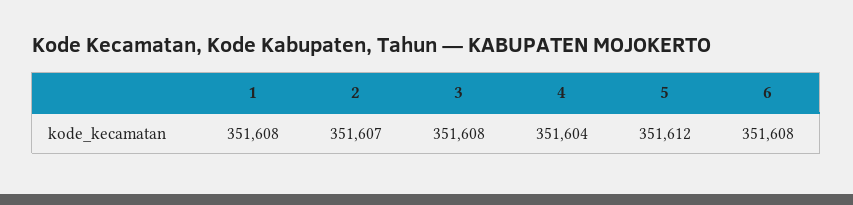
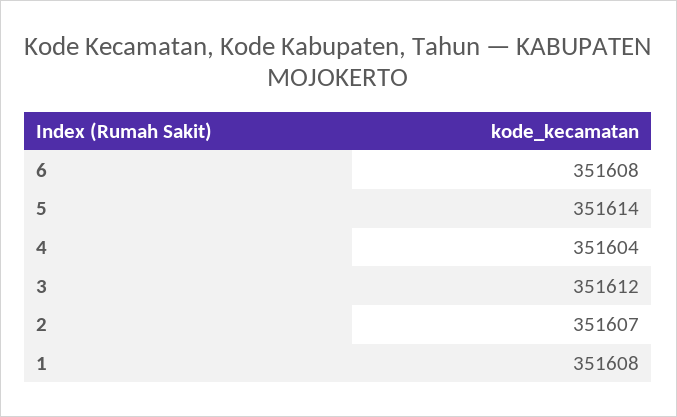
  {
    "1": 351608,
    "2": 351607,
-   "3": 351608,
+   "3": 351612,
    "4": 351604,
-   "5": 351612,
+   "5": 351614,
    "6": 351608
  }

